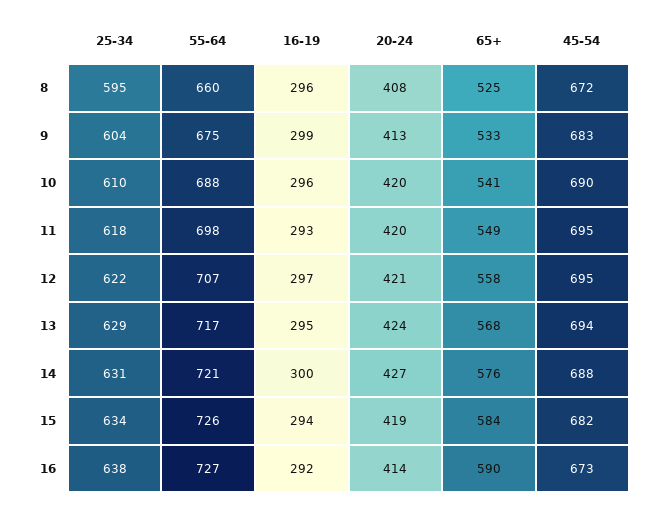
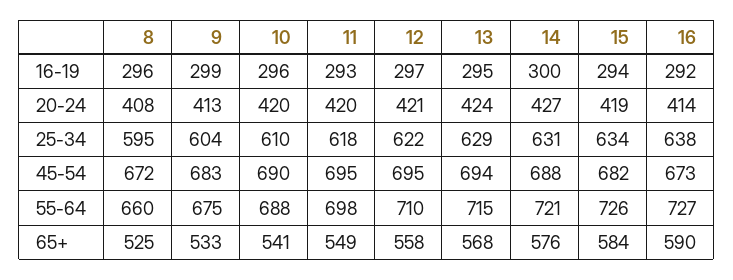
  {
    "25-34": {
      "8": 595,
      "9": 604,
      "10": 610,
      "11": 618,
      "12": 622,
      "13": 629,
      "14": 631,
      "15": 634,
      "16": 638
    },
    "55-64": {
      "8": 660,
      "9": 675,
      "10": 688,
      "11": 698,
-     "12": 707,
+     "12": 710,
-     "13": 717,
+     "13": 715,
      "14": 721,
      "15": 726,
      "16": 727
    },
    "16-19": {
      "8": 296,
      "9": 299,
      "10": 296,
      "11": 293,
      "12": 297,
      "13": 295,
      "14": 300,
      "15": 294,
      "16": 292
    },
    "20-24": {
      "8": 408,
      "9": 413,
      "10": 420,
      "11": 420,
      "12": 421,
      "13": 424,
      "14": 427,
      "15": 419,
      "16": 414
    },
    "65+": {
      "8": 525,
      "9": 533,
      "10": 541,
      "11": 549,
      "12": 558,
      "13": 568,
      "14": 576,
      "15": 584,
      "16": 590
    },
    "45-54": {
      "8": 672,
      "9": 683,
      "10": 690,
      "11": 695,
      "12": 695,
      "13": 694,
      "14": 688,
      "15": 682,
      "16": 673
    }
  }

